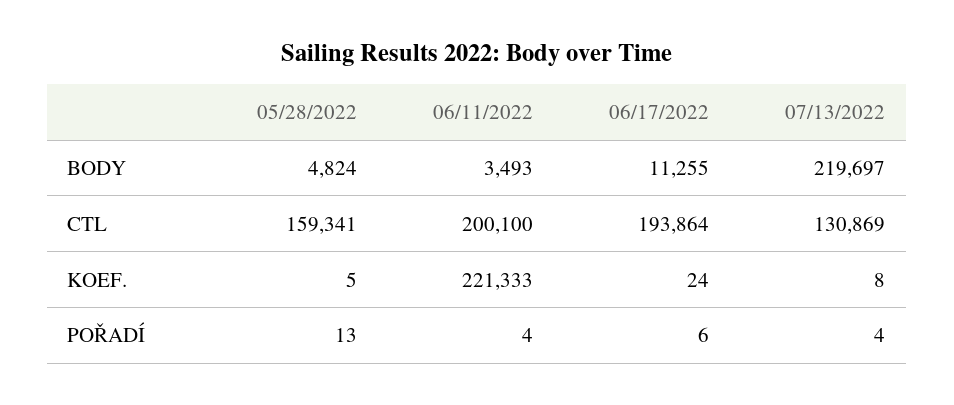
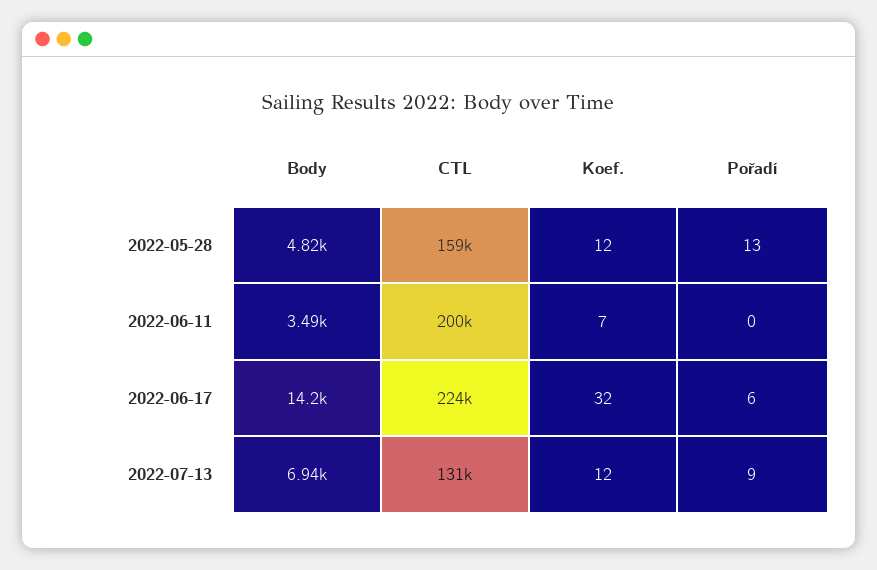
  {
    "05/28/2022": {
      "BODY": 4824,
      "CTL": 159341,
-     "KOEF.": 5,
+     "KOEF.": 12,
      "POŘADÍ": 13
    },
    "06/11/2022": {
      "BODY": 3493,
      "CTL": 200100,
-     "KOEF.": 221333,
+     "KOEF.": 7,
-     "POŘADÍ": 4
+     "POŘADÍ": 0
    },
    "06/17/2022": {
-     "BODY": 11255,
+     "BODY": 14200,
-     "CTL": 193864,
+     "CTL": 224000,
-     "KOEF.": 24,
+     "KOEF.": 32,
      "POŘADÍ": 6
    },
    "07/13/2022": {
-     "BODY": 219697,
+     "BODY": 6940,
      "CTL": 130869,
-     "KOEF.": 8,
+     "KOEF.": 12,
-     "POŘADÍ": 4
+     "POŘADÍ": 9
    }
  }

